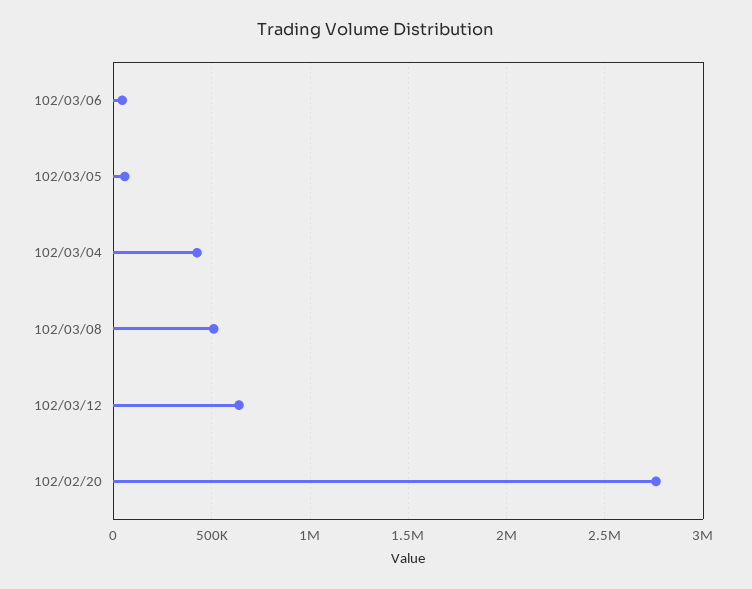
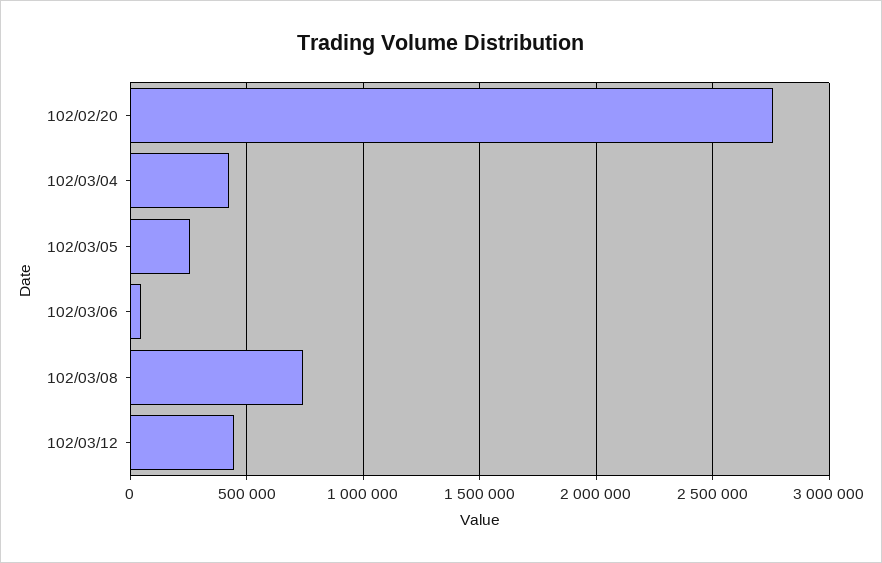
  {
    "102/03/06": 50000,
-   "102/03/05": 50000,
+   "102/03/05": 250000,
    "102/03/04": 400000,
-   "102/03/08": 500000,
+   "102/03/08": 750000,
-   "102/03/12": 650000,
+   "102/03/12": 450000,
    "102/02/20": 2750000
  }

